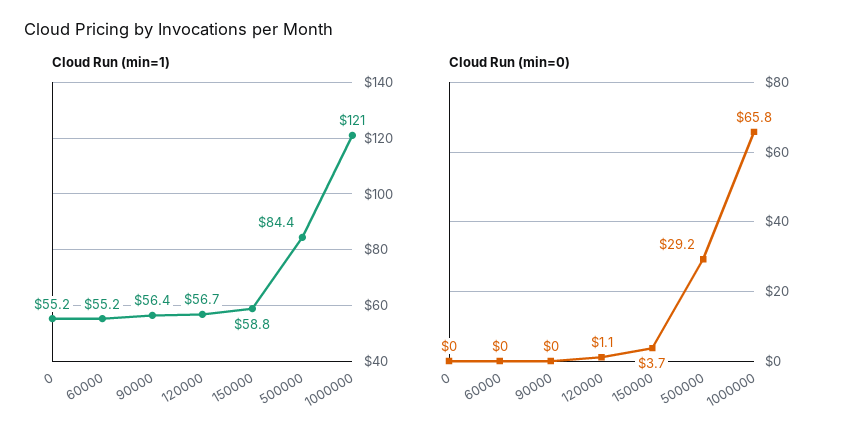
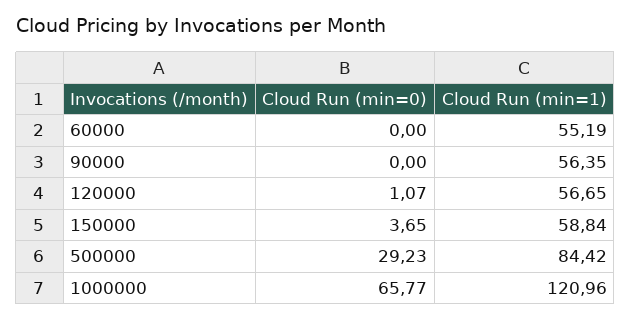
  {
    "Cloud Run (min=1)": {
-     "0": 55.2,
      "60000": 55.19,
      "90000": 56.35,
      "120000": 56.65,
      "150000": 58.84,
      "500000": 84.42,
      "1000000": 120.96
    },
    "Cloud Run (min=0)": {
-     "0": 0,
      "60000": 0,
      "90000": 0,
      "120000": 1.07,
      "150000": 3.65,
      "500000": 29.23,
      "1000000": 65.77
    }
  }

